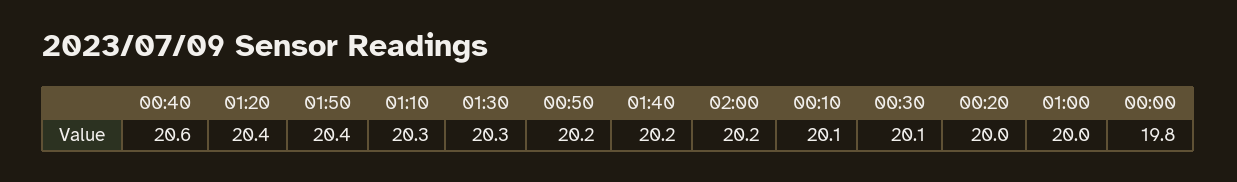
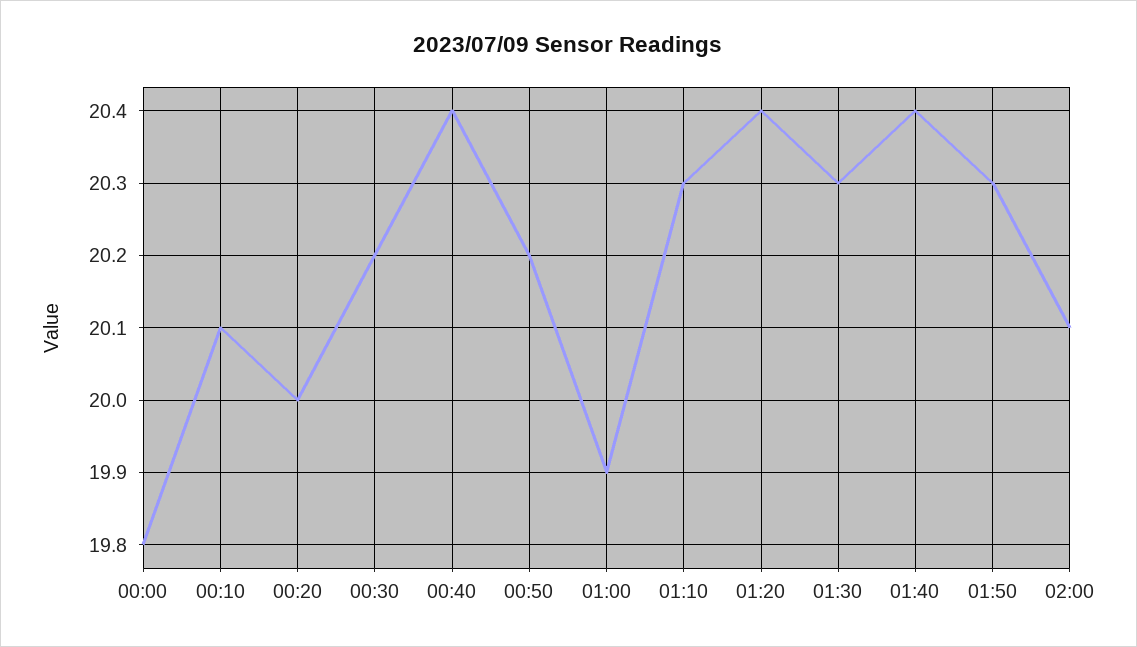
  {
-   "00:40": 20.6,
+   "00:40": 20.4,
    "01:20": 20.4,
-   "01:50": 20.4,
+   "01:50": 20.3,
    "01:10": 20.3,
    "01:30": 20.3,
    "00:50": 20.2,
-   "01:40": 20.2,
+   "01:40": 20.4,
-   "02:00": 20.2,
+   "02:00": 20.1,
    "00:10": 20.1,
-   "00:30": 20.1,
+   "00:30": 20.2,
    "00:20": 20,
-   "01:00": 20,
+   "01:00": 19.9,
    "00:00": 19.8
  }

